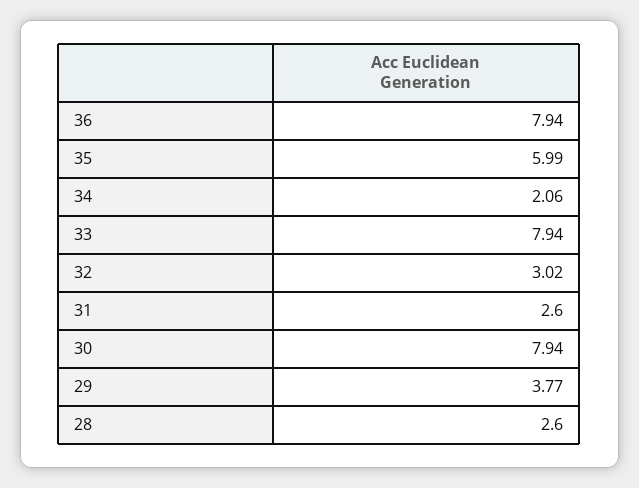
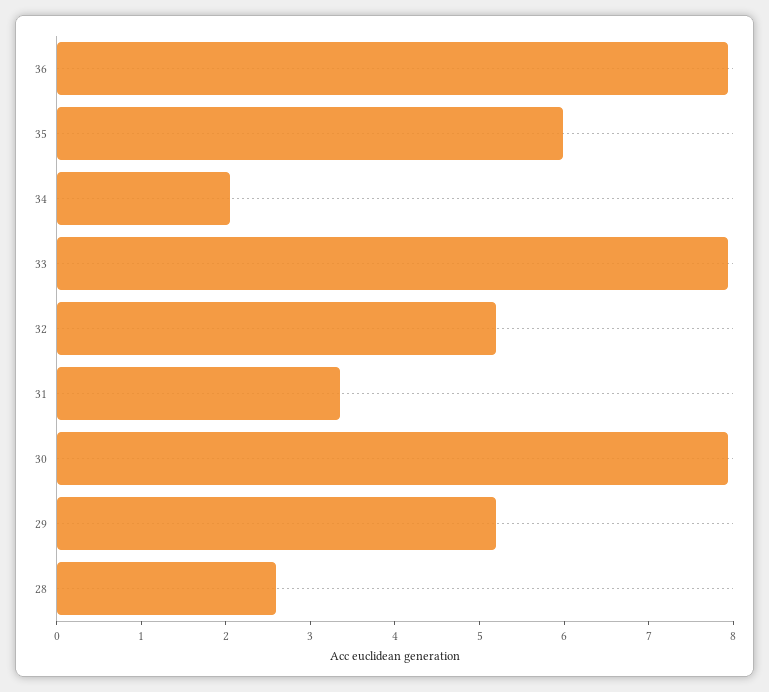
  {
    "36": 7.94,
    "35": 5.99,
    "34": 2.06,
    "33": 7.94,
-   "32": 3.02,
+   "32": 5.2,
-   "31": 2.6,
+   "31": 3.4,
    "30": 7.94,
-   "29": 3.77,
+   "29": 5.2,
    "28": 2.6
  }

